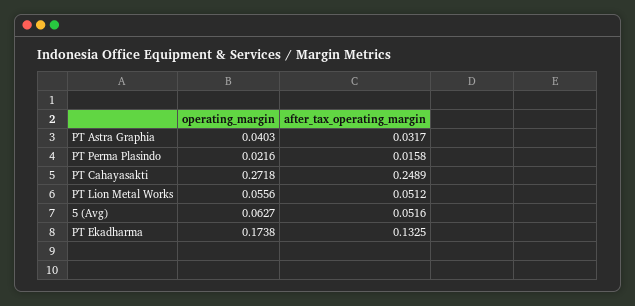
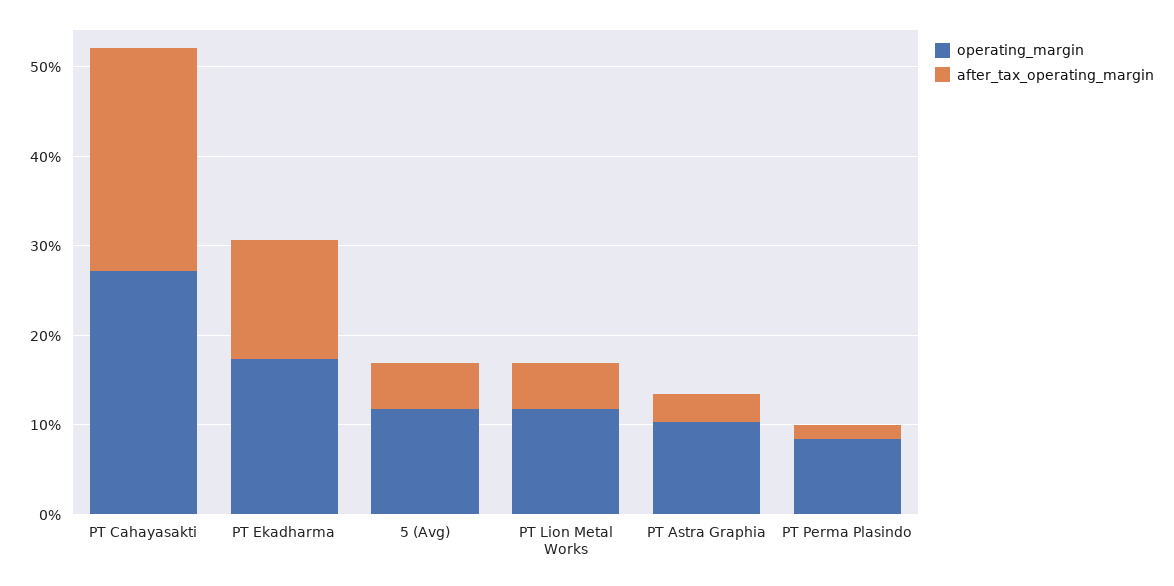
  {
    "operating_margin": {
-     "PT Astra Graphia": 0.0403,
+     "PT Astra Graphia": 0.1,
-     "PT Perma Plasindo": 0.0216,
+     "PT Perma Plasindo": 0.08,
      "PT Cahayasakti": 0.2718,
-     "PT Lion Metal Works": 0.0556,
+     "PT Lion Metal Works": 0.12,
-     "5 (Avg)": 0.0627,
+     "5 (Avg)": 0.12,
      "PT Ekadharma": 0.1738
    },
    "after_tax_operating_margin": {
      "PT Astra Graphia": 0.0317,
      "PT Perma Plasindo": 0.0158,
      "PT Cahayasakti": 0.2489,
      "PT Lion Metal Works": 0.0512,
      "5 (Avg)": 0.0516,
      "PT Ekadharma": 0.1325
    }
  }

